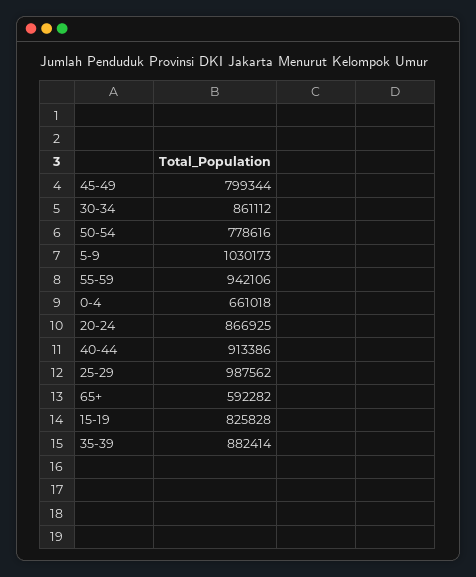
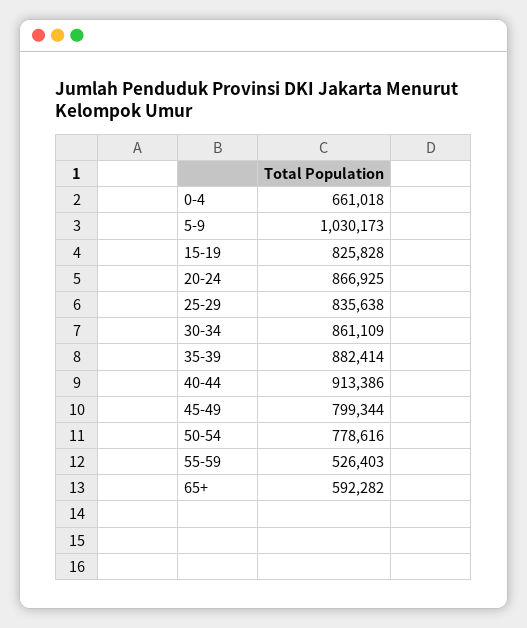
  {
    "45-49": 799344,
-   "30-34": 861112,
+   "30-34": 861109,
    "50-54": 778616,
    "5-9": 1030173,
-   "55-59": 942106,
+   "55-59": 526403,
    "0-4": 661018,
    "20-24": 866925,
    "40-44": 913386,
-   "25-29": 987562,
+   "25-29": 835638,
    "65+": 592282,
    "15-19": 825828,
    "35-39": 882414
  }

